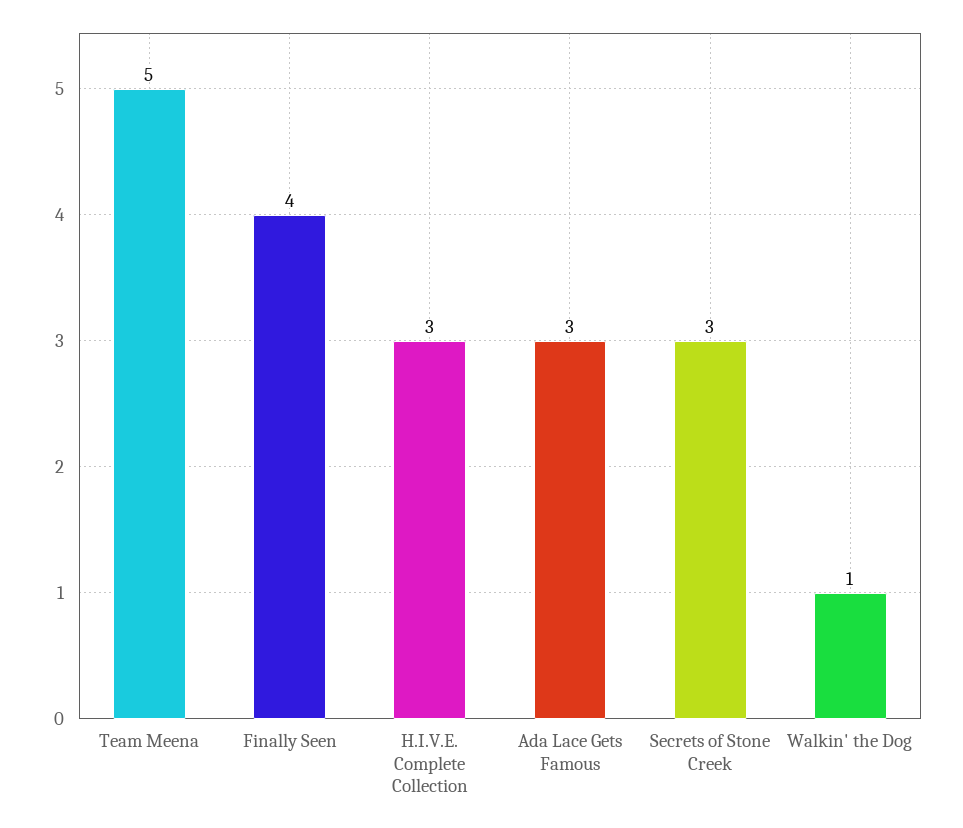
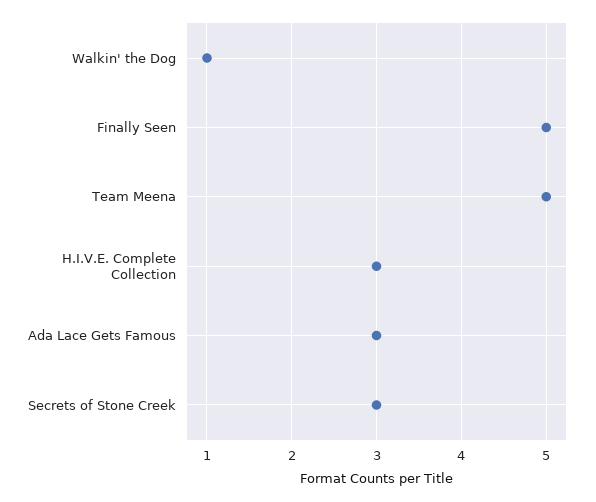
  {
    "Team Meena": 5,
-   "Finally Seen": 4,
+   "Finally Seen": 5,
    "H.I.V.E. Complete Collection": 3,
    "Ada Lace Gets Famous": 3,
    "Secrets of Stone Creek": 3,
    "Walkin' the Dog": 1
  }

